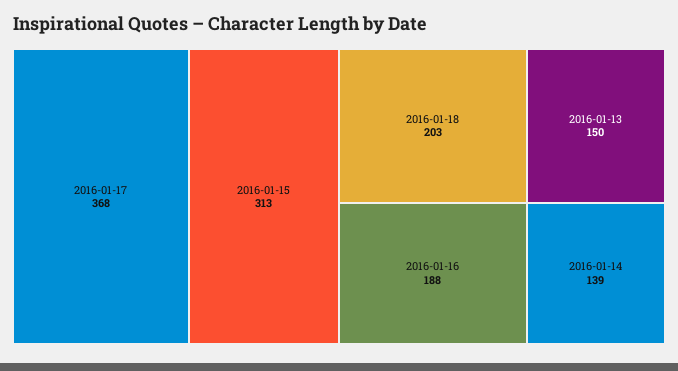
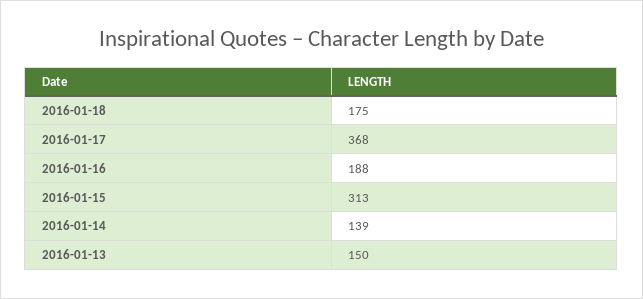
  {
    "2016-01-17": 368,
    "2016-01-15": 313,
-   "2016-01-18": 203,
+   "2016-01-18": 175,
    "2016-01-16": 188,
    "2016-01-13": 150,
    "2016-01-14": 139
  }

